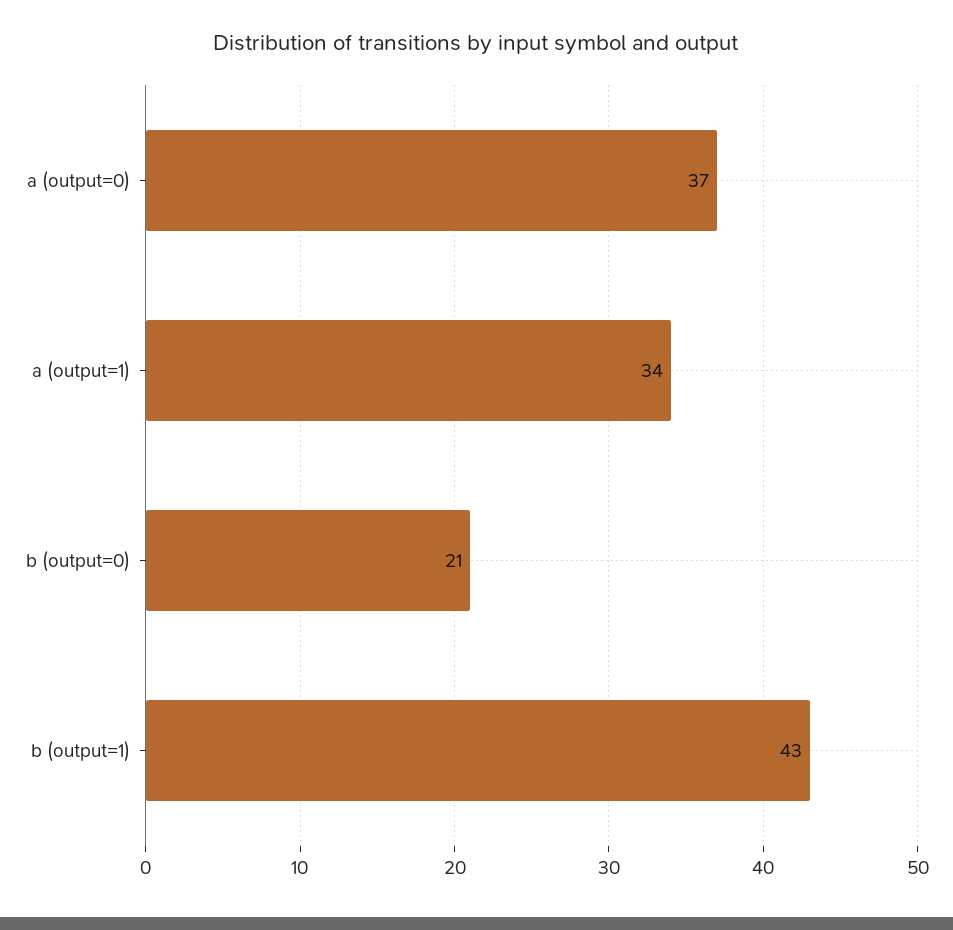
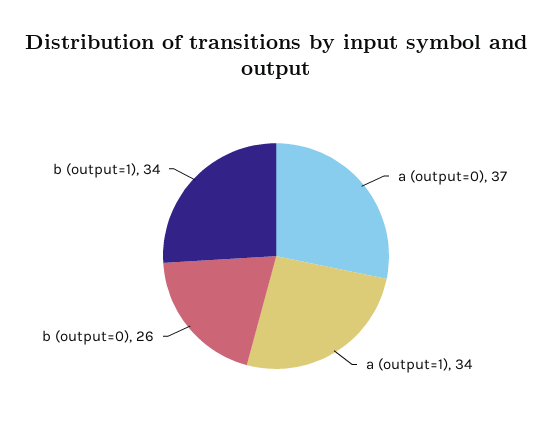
  {
    "a (output=0)": 37,
    "a (output=1)": 34,
-   "b (output=0)": 21,
+   "b (output=0)": 26,
-   "b (output=1)": 43
+   "b (output=1)": 34
  }

